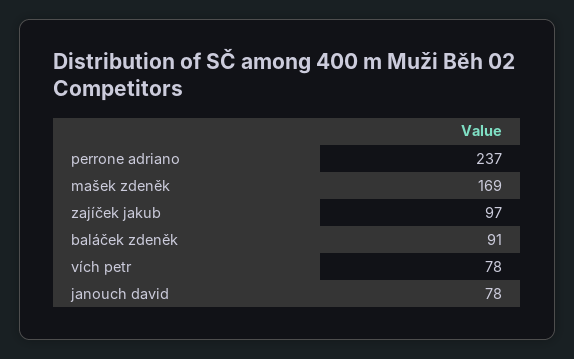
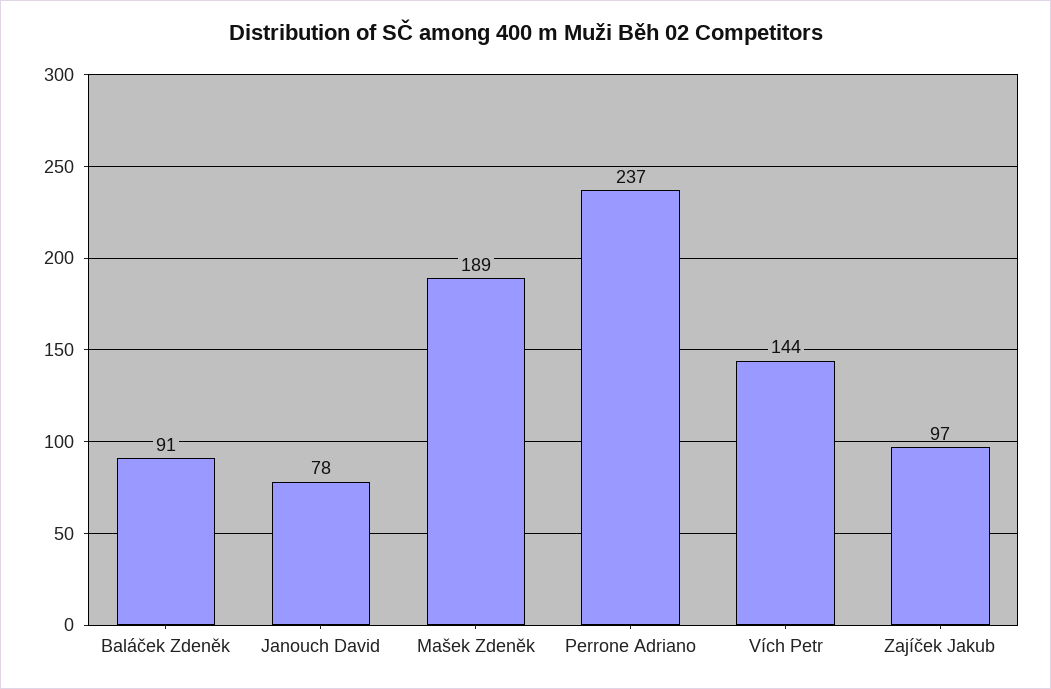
  {
    "perrone adriano": 237,
-   "mašek zdeněk": 169,
+   "mašek zdeněk": 189,
    "zajíček jakub": 97,
    "baláček zdeněk": 91,
-   "vích petr": 78,
+   "vích petr": 144,
    "janouch david": 78
  }

